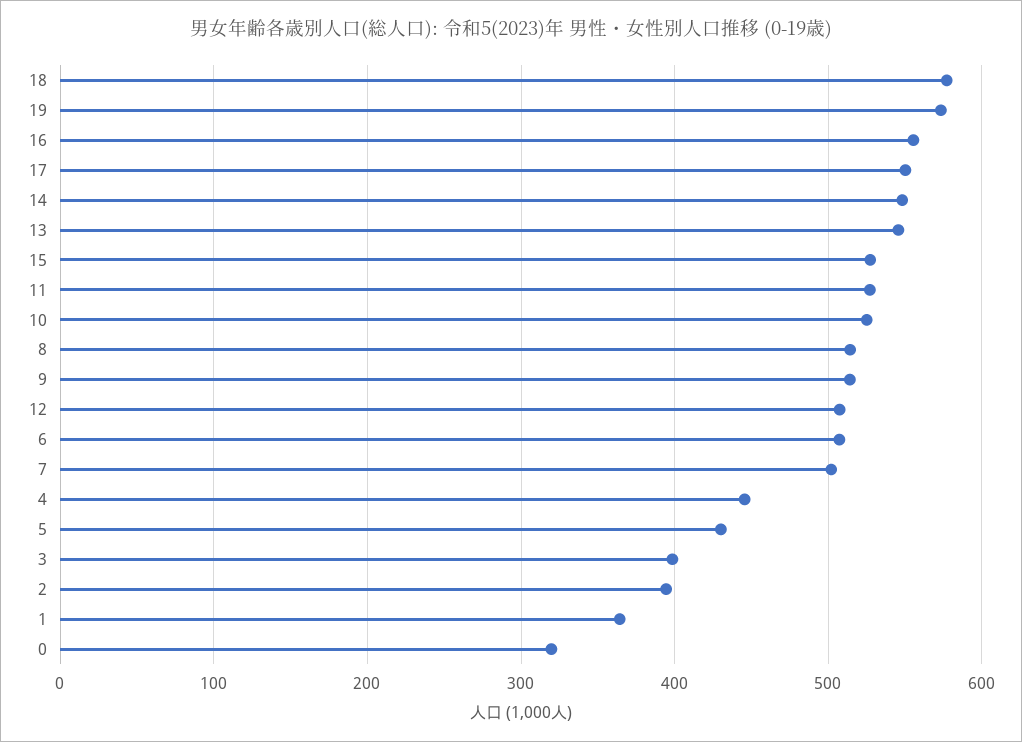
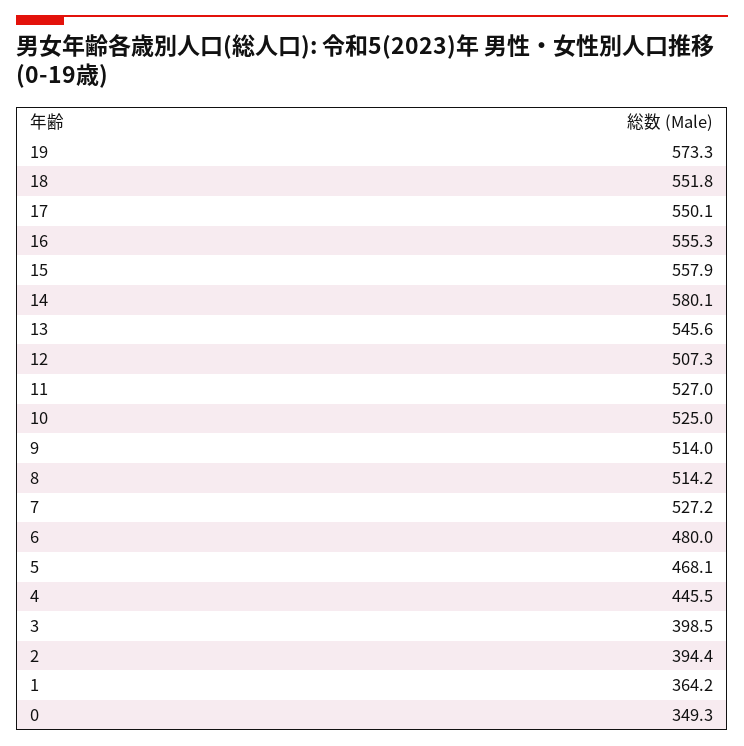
  {
-   "18": 580,
+   "18": 551.8,
    "19": 573.3,
    "16": 555.3,
    "17": 550.1,
-   "14": 550,
+   "14": 580.1,
    "13": 545.6,
-   "15": 530,
+   "15": 557.9,
    "11": 527,
    "10": 525,
    "8": 514.2,
    "9": 514,
    "12": 507.3,
-   "6": 510,
+   "6": 480,
-   "7": 500,
+   "7": 527.2,
    "4": 445.5,
-   "5": 430,
+   "5": 468.1,
    "3": 398.5,
    "2": 394.4,
    "1": 364.2,
-   "0": 320
+   "0": 349.3
  }

